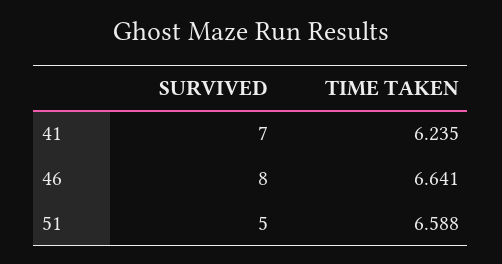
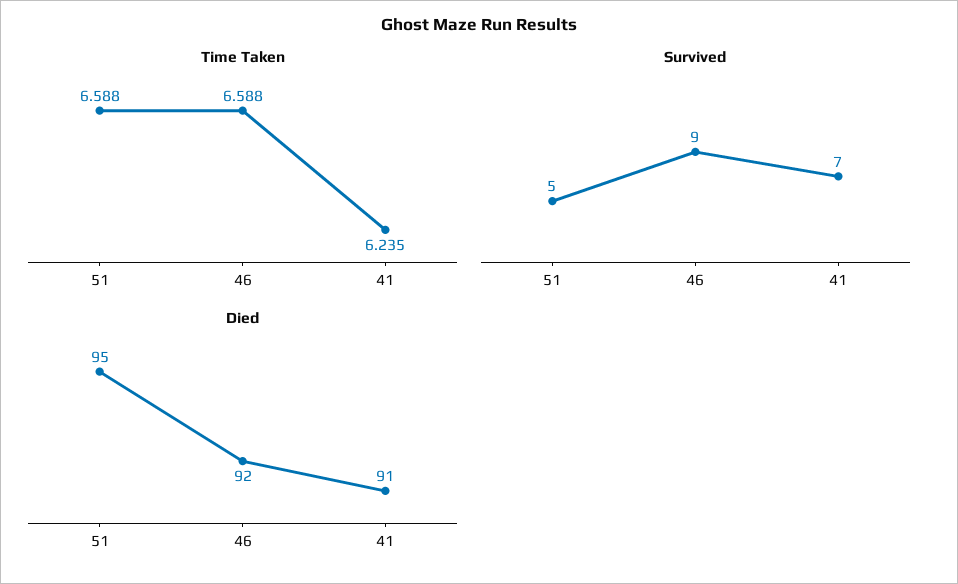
  {
    "SURVIVED": {
      "41": 7,
-     "46": 8,
+     "46": 9,
      "51": 5
    },
    "TIME TAKEN": {
      "41": 6.235,
-     "46": 6.641,
+     "46": 6.588,
      "51": 6.588
-   }
+   },
+   "Died": {
+     "51": 95,
+     "46": 92,
+     "41": 91
+   }
  }

